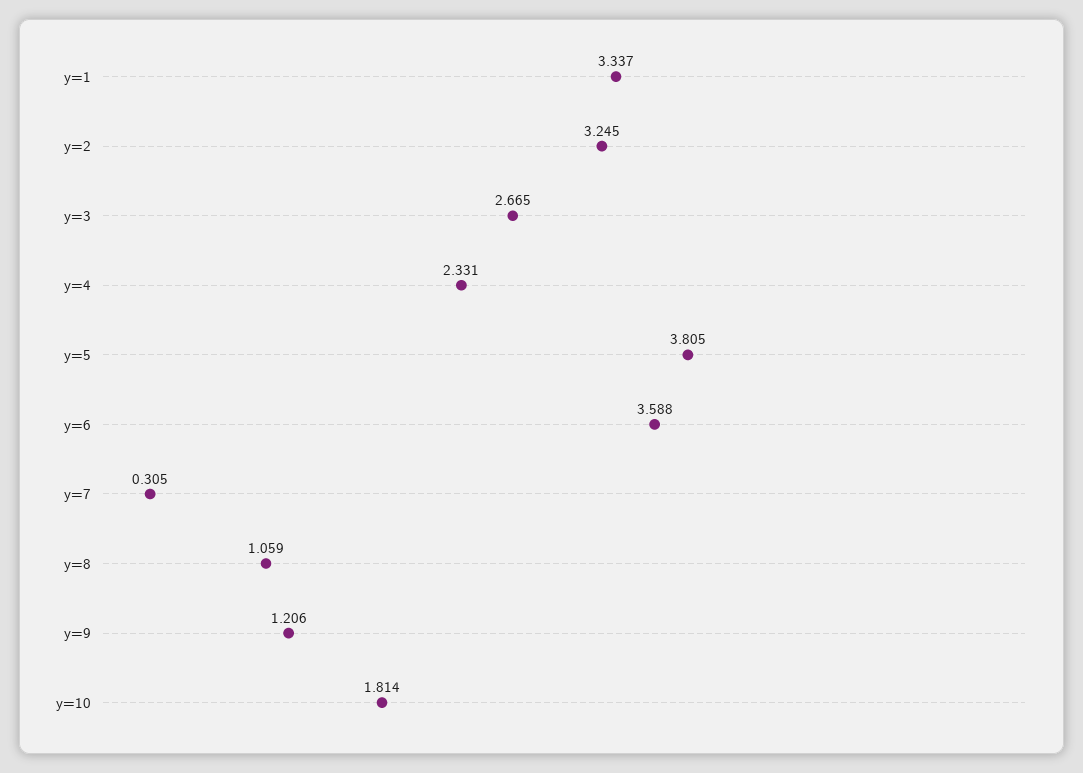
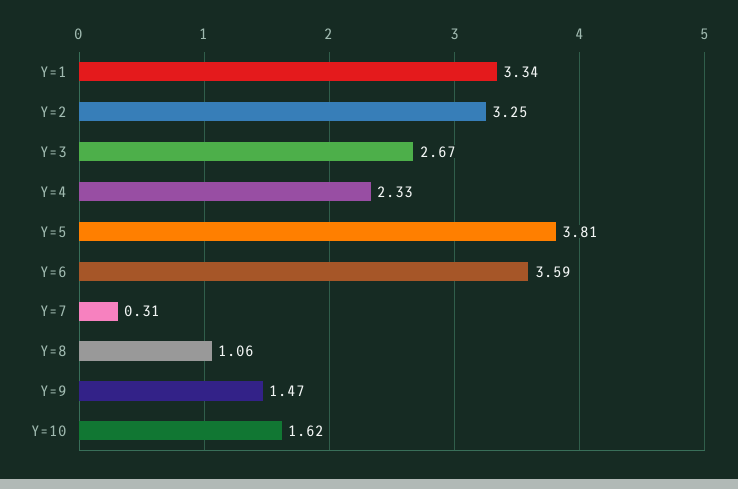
  {
    "y=1": 3.337,
    "y=2": 3.245,
    "y=3": 2.665,
    "y=4": 2.331,
    "y=5": 3.805,
    "y=6": 3.588,
    "y=7": 0.305,
    "y=8": 1.059,
-   "y=9": 1.206,
+   "y=9": 1.47,
-   "y=10": 1.814
+   "y=10": 1.62
  }

